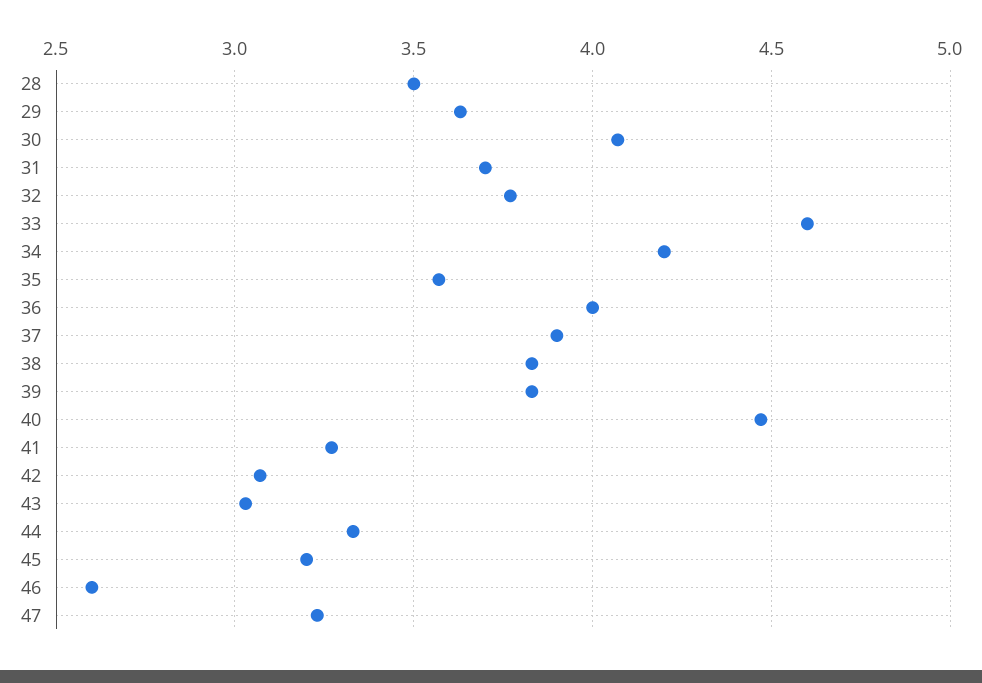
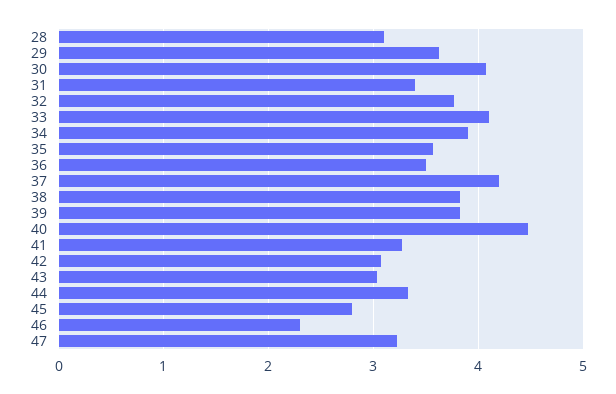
  {
-   "28": 3.5,
+   "28": 3.1,
    "29": 3.65,
    "30": 4.05,
-   "31": 3.7,
+   "31": 3.4,
    "32": 3.75,
-   "33": 4.6,
+   "33": 4.1,
-   "34": 4.2,
+   "34": 3.9,
    "35": 3.55,
-   "36": 4,
+   "36": 3.5,
-   "37": 3.9,
+   "37": 4.2,
    "38": 3.85,
    "39": 3.85,
    "40": 4.45,
    "41": 3.25,
    "42": 3.05,
    "43": 3.05,
    "44": 3.35,
-   "45": 3.2,
+   "45": 2.8,
-   "46": 2.6,
+   "46": 2.3,
    "47": 3.25
  }

